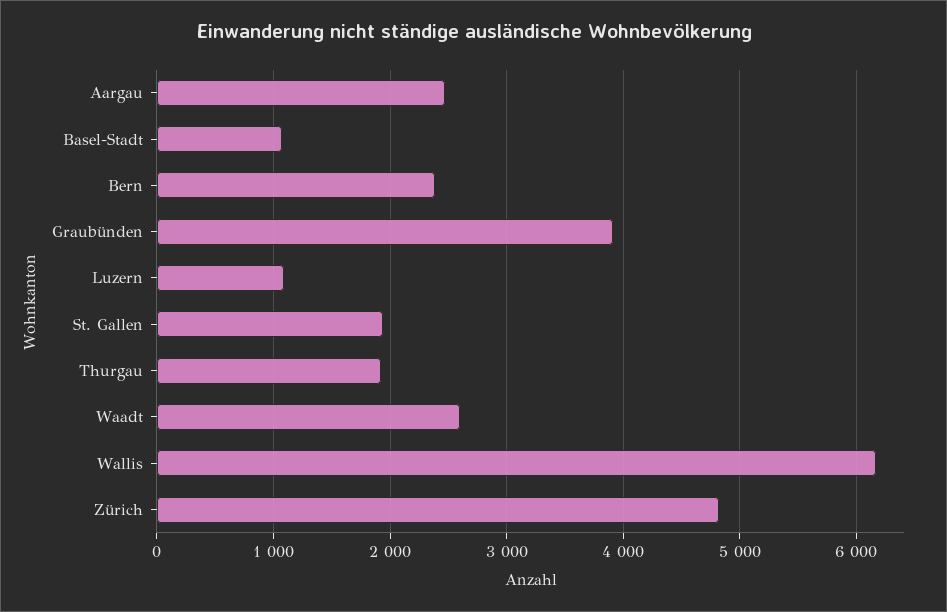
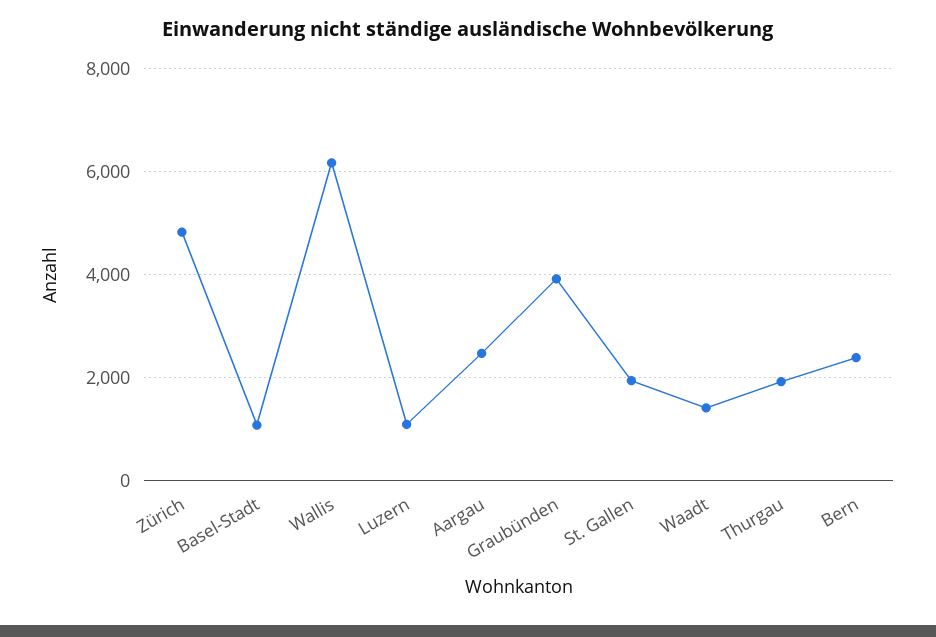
  {
    "Aargau": 2500,
    "Basel-Stadt": 1100,
    "Bern": 2400,
    "Graubünden": 3900,
    "Luzern": 1100,
    "St. Gallen": 1900,
    "Thurgau": 1900,
-   "Waadt": 2600,
+   "Waadt": 1400,
    "Wallis": 6200,
    "Zürich": 4800
  }

